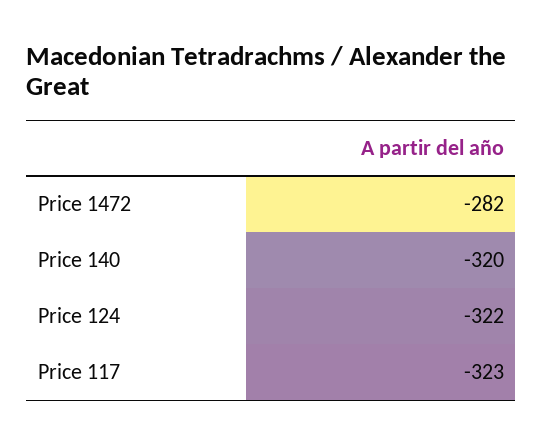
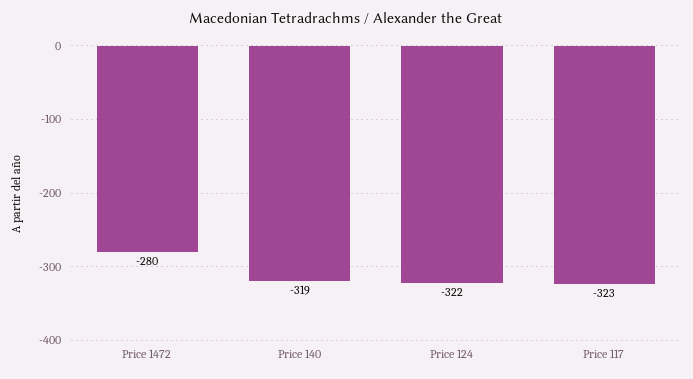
  {
-   "Price 1472": -282,
+   "Price 1472": -280,
-   "Price 140": -320,
+   "Price 140": -319,
    "Price 124": -322,
    "Price 117": -323
  }

